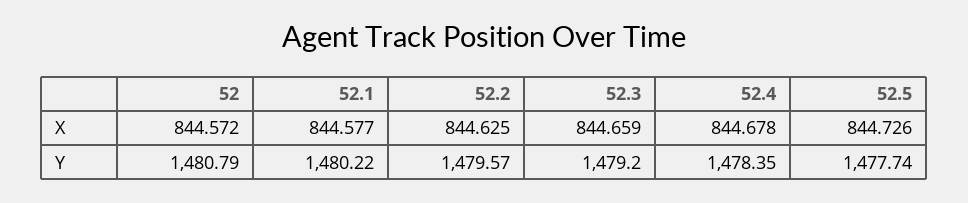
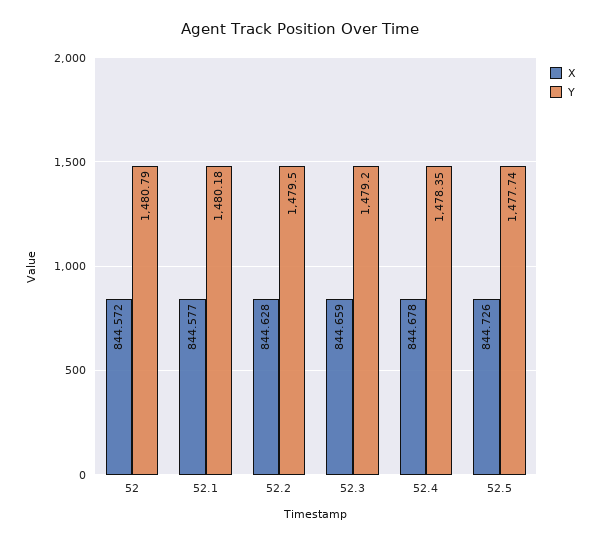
  {
    "X": {
      "52": 844.572,
      "52.1": 844.577,
-     "52.2": 844.625,
+     "52.2": 844.628,
      "52.3": 844.659,
      "52.4": 844.678,
      "52.5": 844.726
    },
    "Y": {
      "52": 1480.79,
-     "52.1": 1480.22,
+     "52.1": 1480.18,
-     "52.2": 1479.57,
+     "52.2": 1479.5,
      "52.3": 1479.2,
      "52.4": 1478.35,
      "52.5": 1477.74
    }
  }

